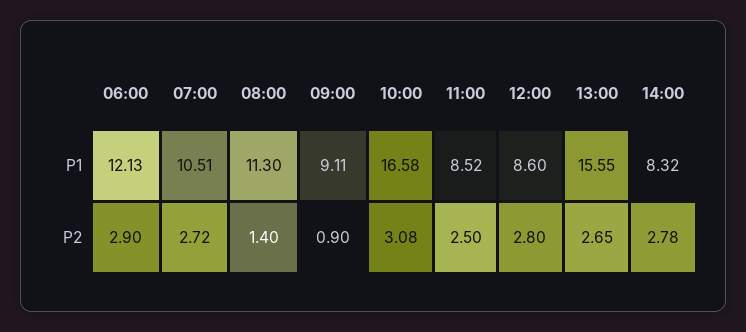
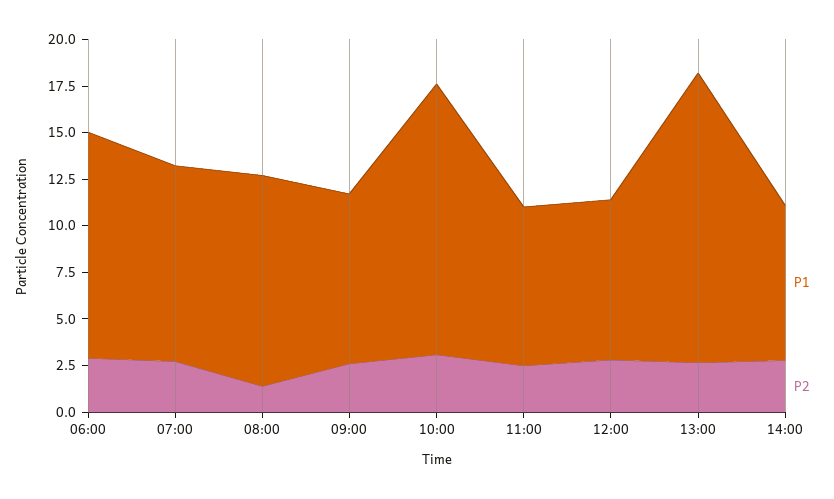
  {
    "P1": {
      "06:00": 12.13,
      "07:00": 10.51,
      "08:00": 11.3,
      "09:00": 9.11,
-     "10:00": 16.58,
+     "10:00": 14.5,
      "11:00": 8.52,
      "12:00": 8.6,
      "13:00": 15.55,
      "14:00": 8.32
    },
    "P2": {
      "06:00": 2.9,
      "07:00": 2.72,
      "08:00": 1.4,
-     "09:00": 0.9,
+     "09:00": 2.5,
      "10:00": 3.08,
      "11:00": 2.5,
      "12:00": 2.8,
      "13:00": 2.65,
      "14:00": 2.78
    }
  }

